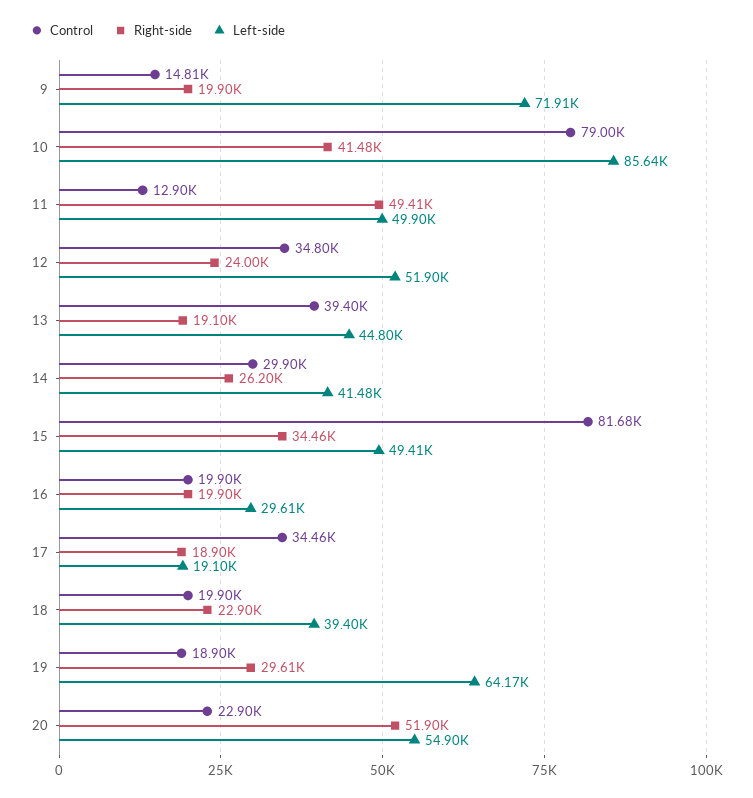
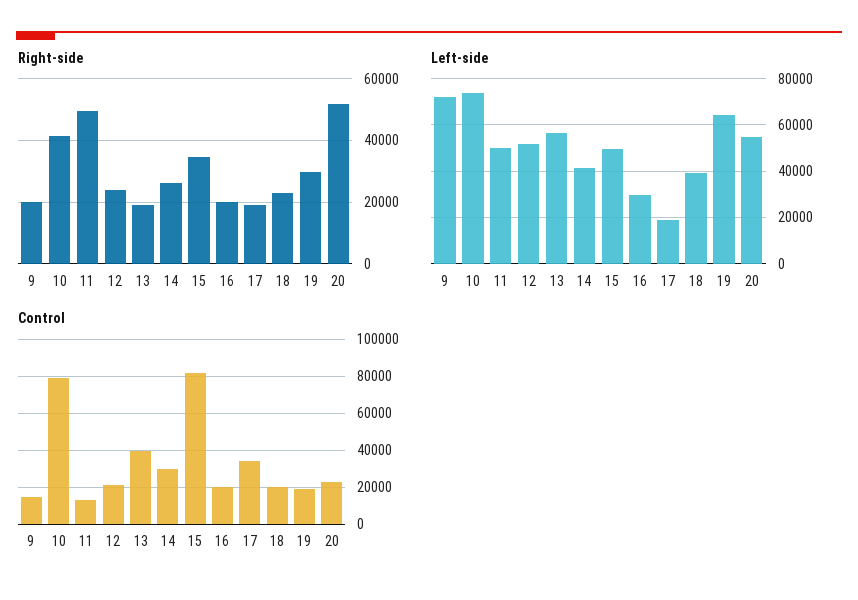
  {
    "Control": {
      "9": 14810,
      "10": 79000,
      "11": 12900,
-     "12": 34800,
+     "12": 20000,
      "13": 39400,
      "14": 29900,
      "15": 81680,
      "16": 19900,
      "17": 34460,
      "18": 19900,
      "19": 18900,
      "20": 22900
    },
    "Right-side": {
      "9": 19900,
      "10": 41480,
      "11": 49410,
      "12": 24000,
      "13": 19100,
      "14": 26200,
      "15": 34460,
      "16": 19900,
      "17": 18900,
      "18": 22900,
      "19": 29610,
      "20": 51900
    },
    "Left-side": {
      "9": 71910,
-     "10": 85640,
+     "10": 75000,
      "11": 49900,
      "12": 51900,
-     "13": 44800,
+     "13": 55000,
      "14": 41480,
      "15": 49410,
      "16": 29610,
      "17": 19100,
      "18": 39400,
      "19": 64170,
      "20": 54900
    }
  }

